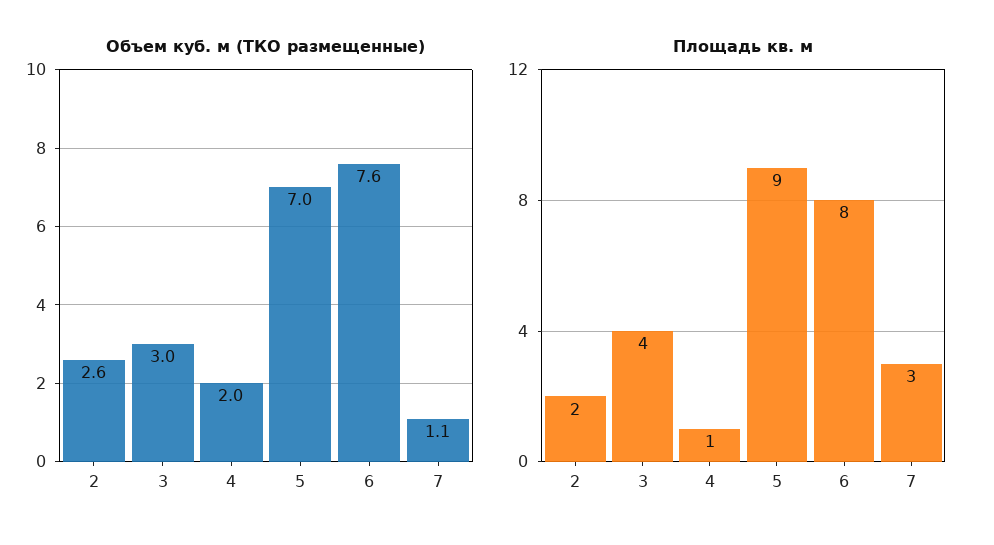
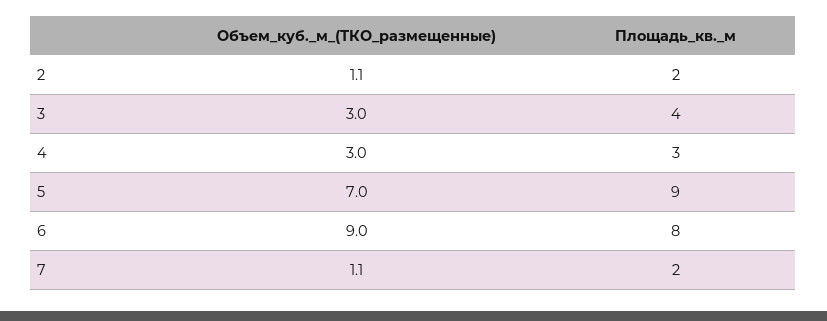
  {
    "Объем куб. м (ТКО размещенные)": {
-     "2": 2.6,
+     "2": 1.1,
      "3": 3,
-     "4": 2,
+     "4": 3,
      "5": 7,
-     "6": 7.6,
+     "6": 9,
      "7": 1.1
    },
    "Площадь кв. м": {
      "2": 2,
      "3": 4,
-     "4": 1,
+     "4": 3,
      "5": 9,
      "6": 8,
-     "7": 3
+     "7": 2
    }
  }

